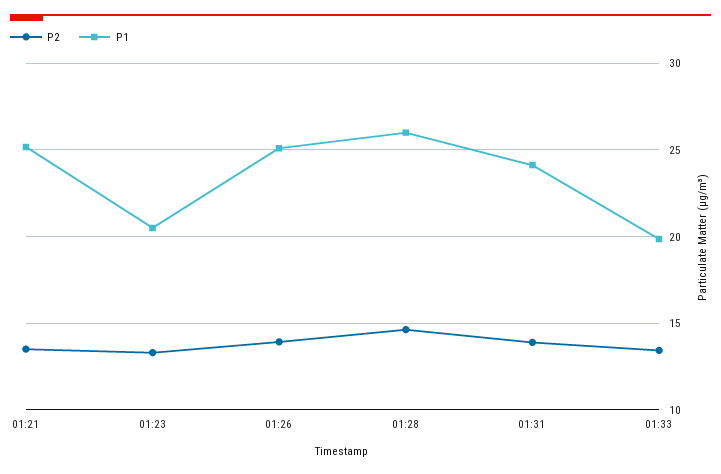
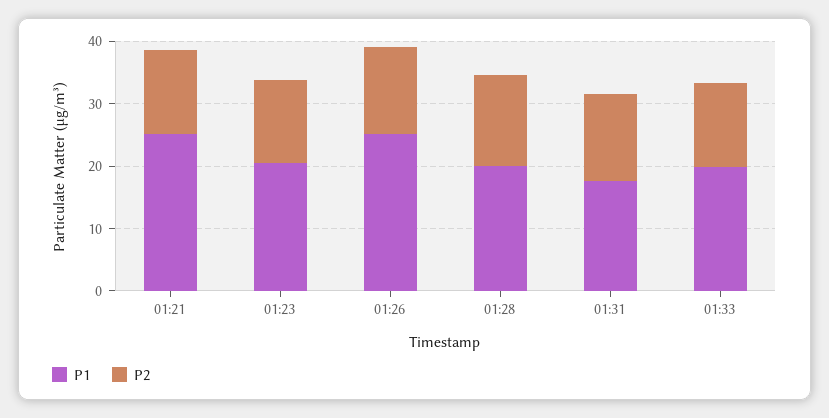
  {
    "P2": {
      "01:21": 13.5,
      "01:23": 13.5,
      "01:26": 14,
      "01:28": 14.5,
      "01:31": 14,
      "01:33": 13.5
    },
    "P1": {
      "01:21": 25,
      "01:23": 20.5,
      "01:26": 25,
-     "01:28": 26,
+     "01:28": 20,
-     "01:31": 24,
+     "01:31": 18,
      "01:33": 20
    }
  }

